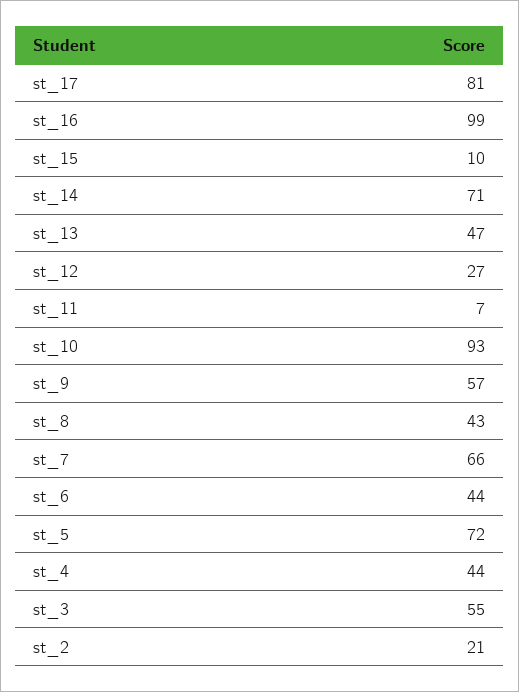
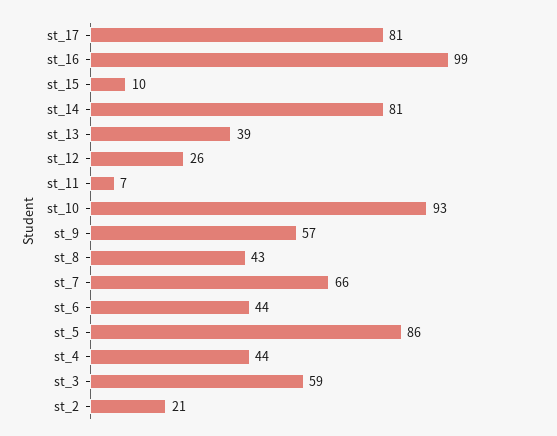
  {
    "st_17": 81,
    "st_16": 99,
    "st_15": 10,
-   "st_14": 71,
+   "st_14": 81,
-   "st_13": 47,
+   "st_13": 39,
-   "st_12": 27,
+   "st_12": 26,
    "st_11": 7,
    "st_10": 93,
    "st_9": 57,
    "st_8": 43,
    "st_7": 66,
    "st_6": 44,
-   "st_5": 72,
+   "st_5": 86,
    "st_4": 44,
-   "st_3": 55,
+   "st_3": 59,
    "st_2": 21
  }

